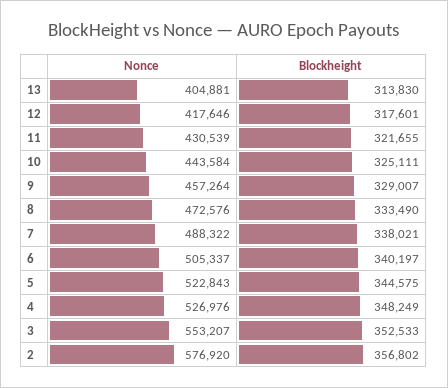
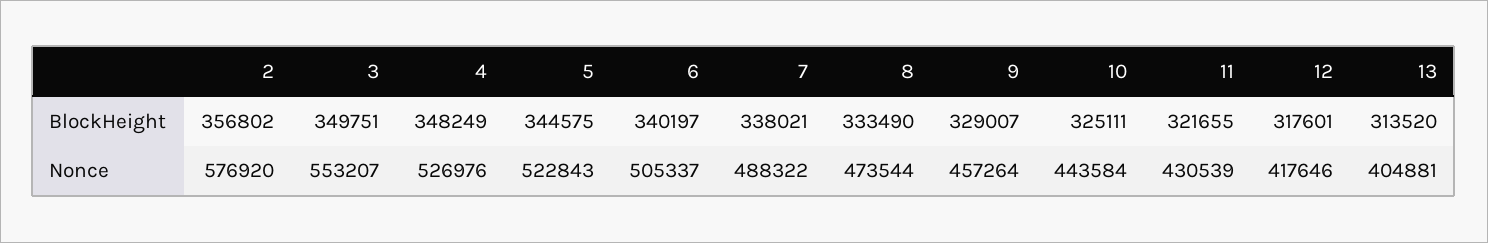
  {
    "Nonce": {
      "13": 404881,
      "12": 417646,
      "11": 430539,
      "10": 443584,
      "9": 457264,
-     "8": 472576,
+     "8": 473544,
      "7": 488322,
      "6": 505337,
      "5": 522843,
      "4": 526976,
      "3": 553207,
      "2": 576920
    },
    "Blockheight": {
-     "13": 313830,
+     "13": 313520,
      "12": 317601,
      "11": 321655,
      "10": 325111,
      "9": 329007,
      "8": 333490,
      "7": 338021,
      "6": 340197,
      "5": 344575,
      "4": 348249,
-     "3": 352533,
+     "3": 349751,
      "2": 356802
    }
  }

